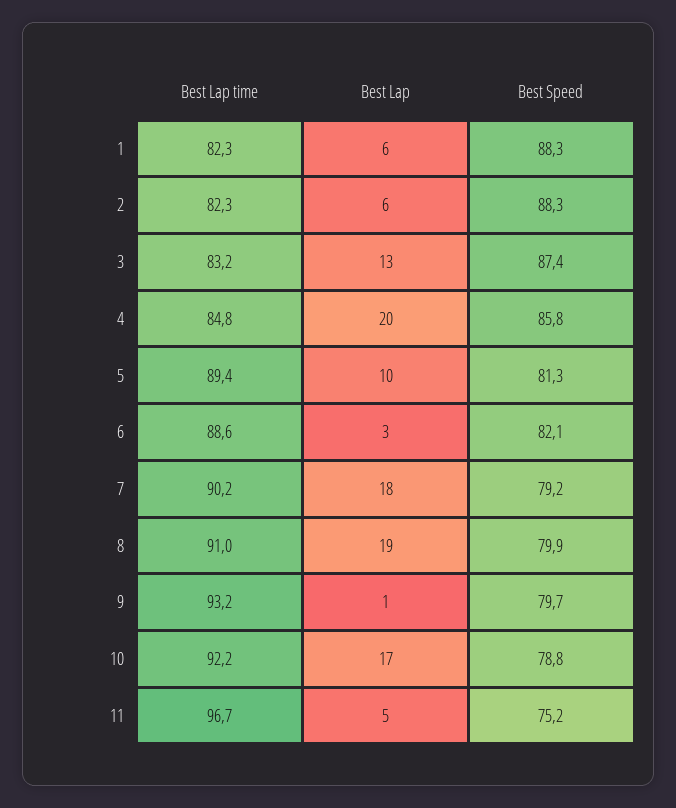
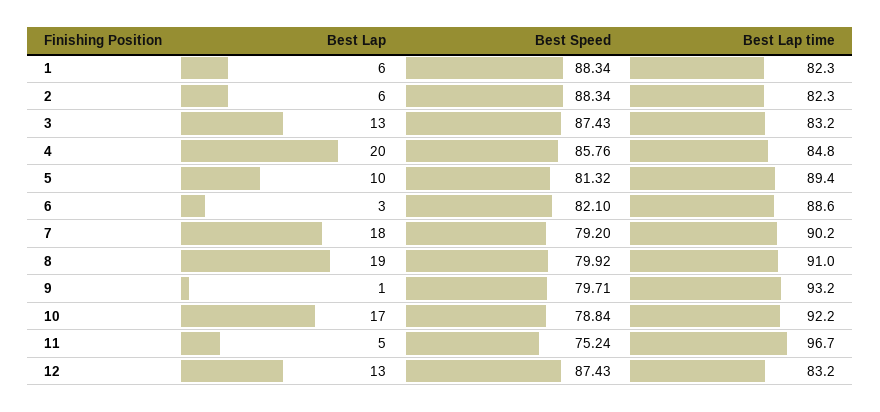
  {
    "Best Lap time": {
      "1": 82.3,
      "2": 82.3,
      "3": 83.2,
      "4": 84.8,
      "5": 89.4,
      "6": 88.6,
      "7": 90.2,
      "8": 91,
      "9": 93.2,
      "10": 92.2,
-     "11": 96.7
+     "11": 96.7,
+     "12": 83.2
    },
    "Best Lap": {
      "1": 6,
      "2": 6,
      "3": 13,
      "4": 20,
      "5": 10,
      "6": 3,
      "7": 18,
      "8": 19,
      "9": 1,
      "10": 17,
-     "11": 5
+     "11": 5,
+     "12": 13
    },
    "Best Speed": {
      "1": 88.34,
      "2": 88.34,
      "3": 87.43,
      "4": 85.76,
      "5": 81.32,
      "6": 82.1,
      "7": 79.2,
      "8": 79.92,
      "9": 79.71,
      "10": 78.84,
-     "11": 75.24
+     "11": 75.24,
+     "12": 87.43
    }
  }

